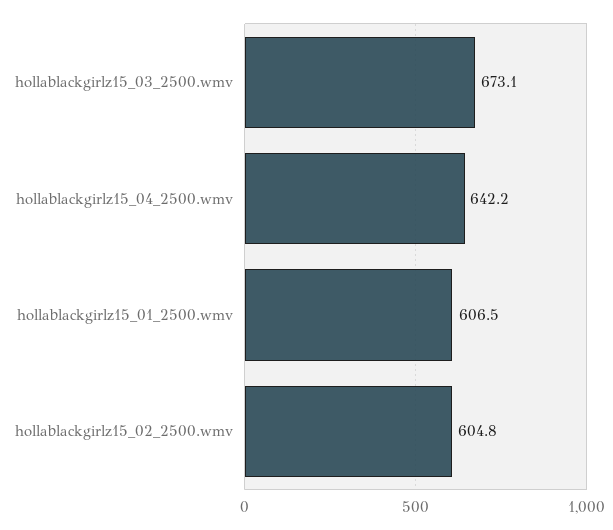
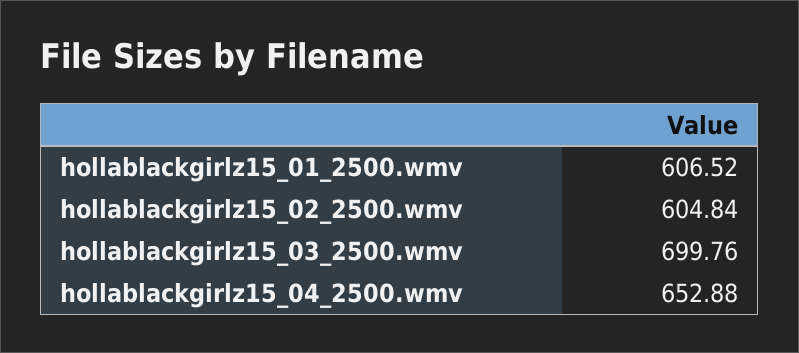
  {
-   "hollablackgirlz15_03_2500.wmv": 673.1,
+   "hollablackgirlz15_03_2500.wmv": 699.76,
-   "hollablackgirlz15_04_2500.wmv": 642.2,
+   "hollablackgirlz15_04_2500.wmv": 652.88,
    "hollablackgirlz15_01_2500.wmv": 606.52,
    "hollablackgirlz15_02_2500.wmv": 604.84
  }

